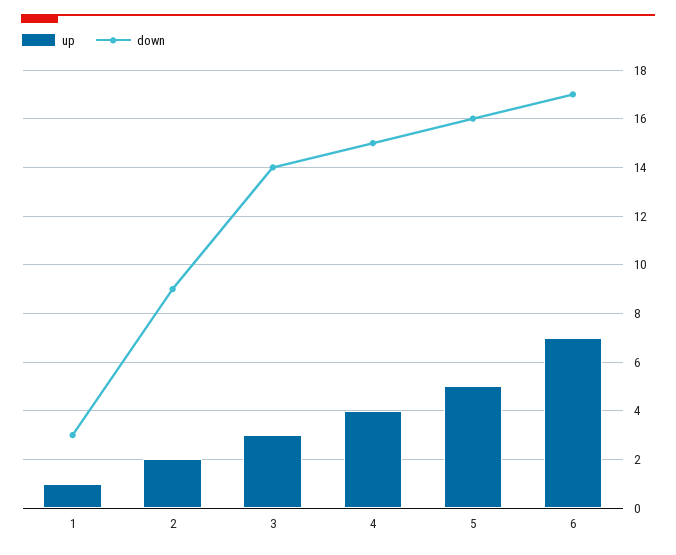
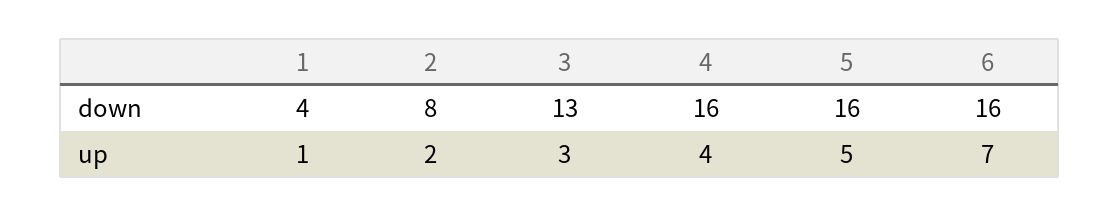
  {
    "up": {
      "1": 1,
      "2": 2,
      "3": 3,
      "4": 4,
      "5": 5,
      "6": 7
    },
    "down": {
-     "1": 3,
+     "1": 4,
-     "2": 9,
+     "2": 8,
-     "3": 14,
+     "3": 13,
-     "4": 15,
+     "4": 16,
      "5": 16,
-     "6": 17
+     "6": 16
    }
  }

